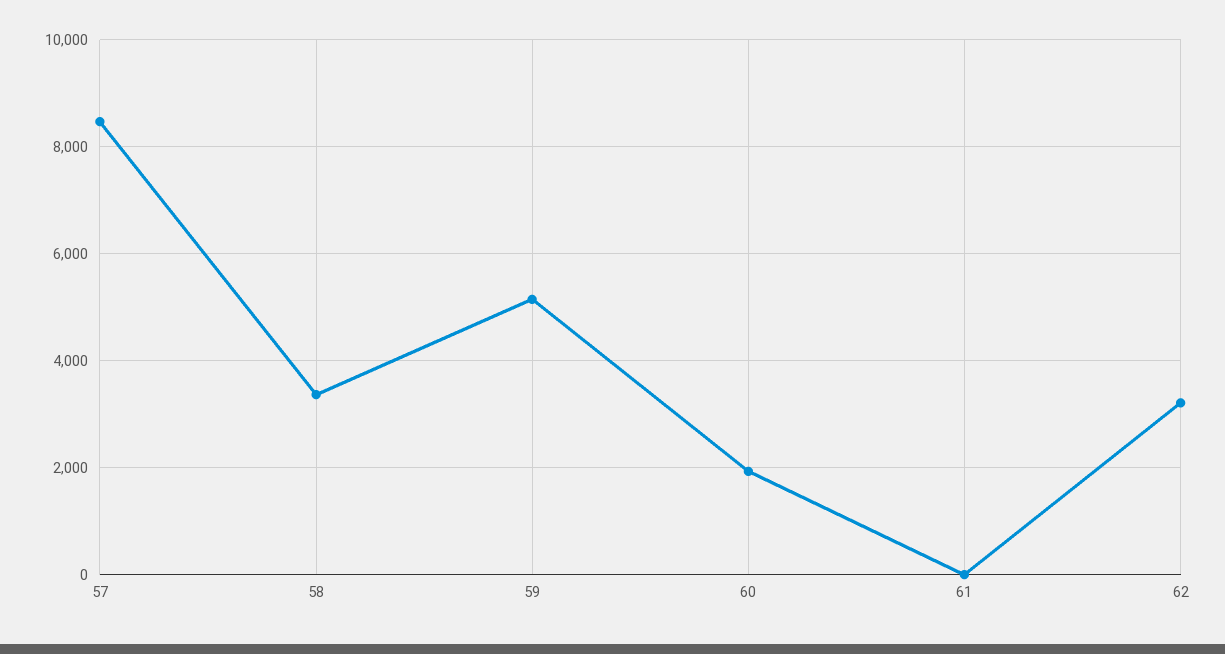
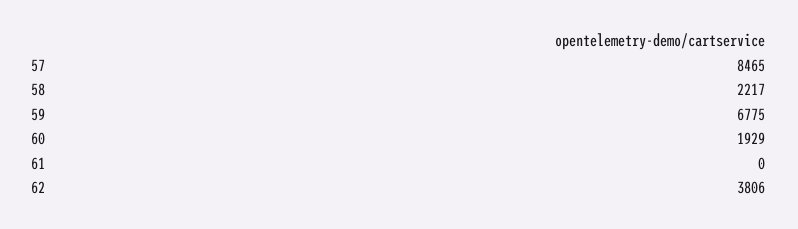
  {
    "57": 8465,
-   "58": 3400,
+   "58": 2217,
-   "59": 5200,
+   "59": 6775,
    "60": 1929,
    "61": 0,
-   "62": 3200
+   "62": 3806
  }

